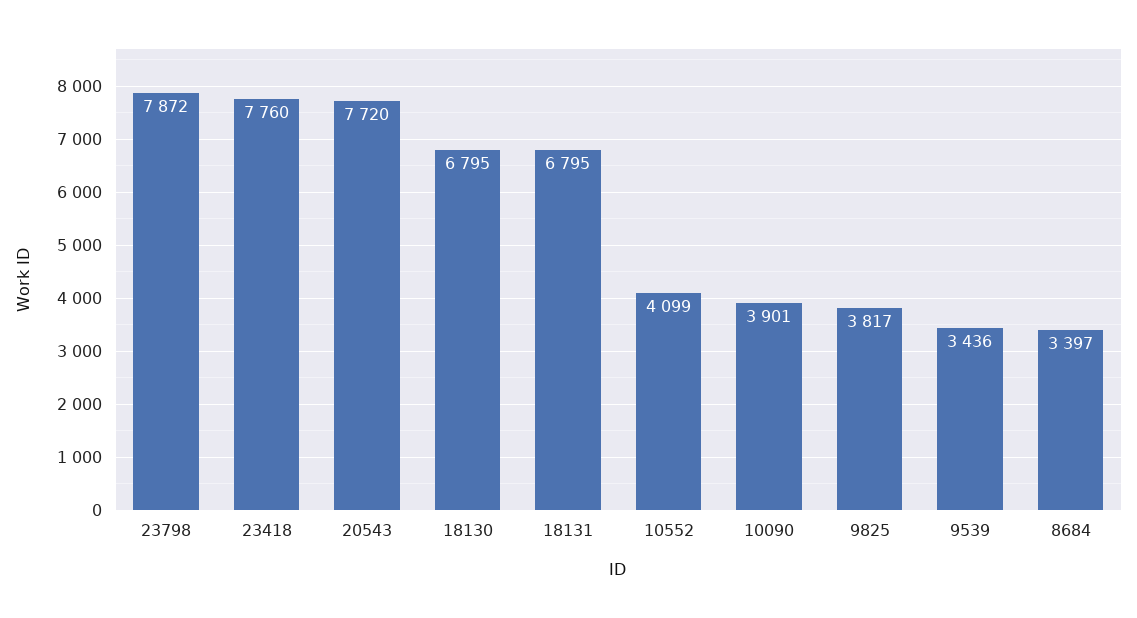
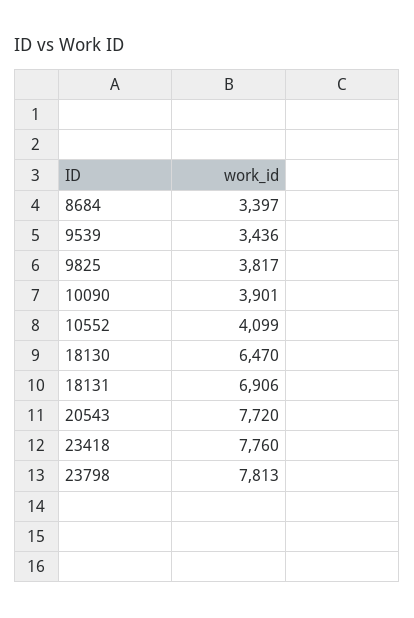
  {
-   "23798": 7872,
+   "23798": 7813,
    "23418": 7760,
    "20543": 7720,
-   "18130": 6795,
+   "18130": 6470,
-   "18131": 6795,
+   "18131": 6906,
    "10552": 4099,
    "10090": 3901,
    "9825": 3817,
    "9539": 3436,
    "8684": 3397
  }

